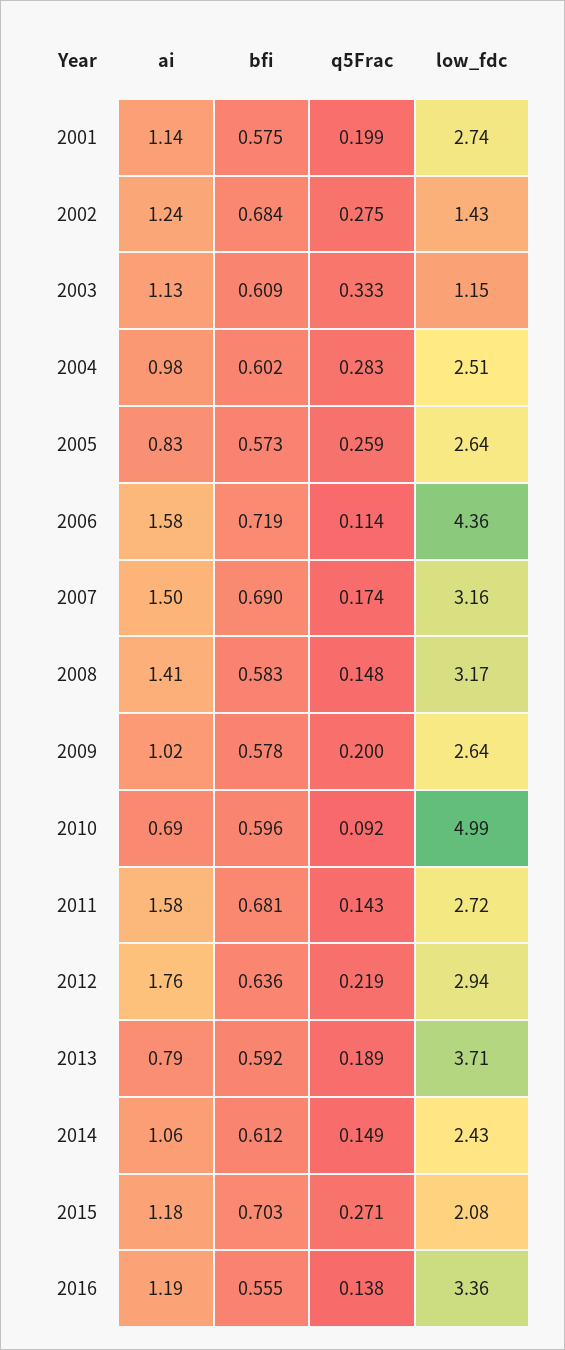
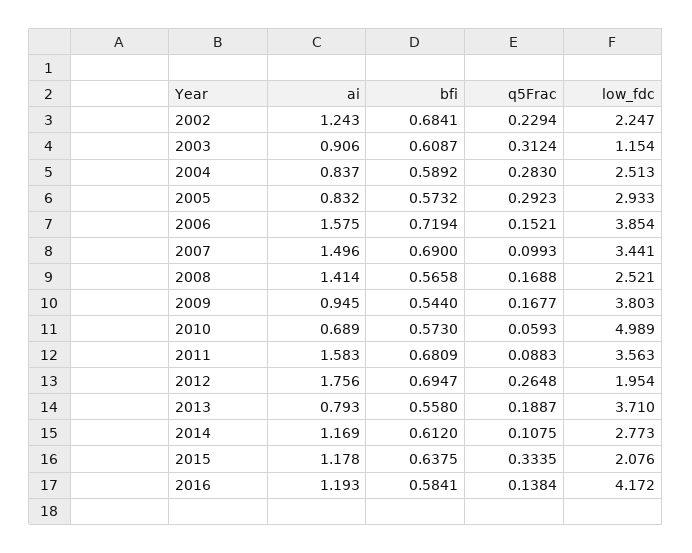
  {
    "ai": {
-     "2001": 1.14,
      "2002": 1.243,
-     "2003": 1.13,
+     "2003": 0.906,
-     "2004": 0.98,
+     "2004": 0.837,
      "2005": 0.832,
      "2006": 1.575,
      "2007": 1.496,
      "2008": 1.414,
-     "2009": 1.02,
+     "2009": 0.945,
      "2010": 0.689,
      "2011": 1.583,
      "2012": 1.756,
      "2013": 0.793,
-     "2014": 1.06,
+     "2014": 1.169,
      "2015": 1.178,
      "2016": 1.193
    },
    "bfi": {
-     "2001": 0.575,
      "2002": 0.6841,
      "2003": 0.6087,
-     "2004": 0.602,
+     "2004": 0.5892,
      "2005": 0.5732,
      "2006": 0.7194,
      "2007": 0.69,
-     "2008": 0.583,
+     "2008": 0.5658,
-     "2009": 0.578,
+     "2009": 0.544,
-     "2010": 0.596,
+     "2010": 0.573,
      "2011": 0.6809,
-     "2012": 0.636,
+     "2012": 0.6947,
-     "2013": 0.592,
+     "2013": 0.558,
      "2014": 0.612,
-     "2015": 0.703,
+     "2015": 0.6375,
-     "2016": 0.555
+     "2016": 0.5841
    },
    "q5Frac": {
-     "2001": 0.199,
-     "2002": 0.275,
+     "2002": 0.2294,
-     "2003": 0.333,
+     "2003": 0.3124,
      "2004": 0.283,
-     "2005": 0.259,
+     "2005": 0.2923,
-     "2006": 0.114,
+     "2006": 0.1521,
-     "2007": 0.174,
+     "2007": 0.0993,
-     "2008": 0.148,
+     "2008": 0.1688,
-     "2009": 0.2,
+     "2009": 0.1677,
-     "2010": 0.092,
+     "2010": 0.0593,
-     "2011": 0.143,
+     "2011": 0.0883,
-     "2012": 0.219,
+     "2012": 0.2648,
      "2013": 0.1887,
-     "2014": 0.149,
+     "2014": 0.1075,
-     "2015": 0.271,
+     "2015": 0.3335,
      "2016": 0.1384
    },
    "low_fdc": {
-     "2001": 2.74,
-     "2002": 1.43,
+     "2002": 2.247,
      "2003": 1.154,
      "2004": 2.513,
-     "2005": 2.64,
+     "2005": 2.933,
-     "2006": 4.36,
+     "2006": 3.854,
-     "2007": 3.16,
+     "2007": 3.441,
-     "2008": 3.17,
+     "2008": 2.521,
-     "2009": 2.64,
+     "2009": 3.803,
      "2010": 4.989,
-     "2011": 2.72,
+     "2011": 3.563,
-     "2012": 2.94,
+     "2012": 1.954,
      "2013": 3.71,
-     "2014": 2.43,
+     "2014": 2.773,
      "2015": 2.076,
-     "2016": 3.36
+     "2016": 4.172
    }
  }

